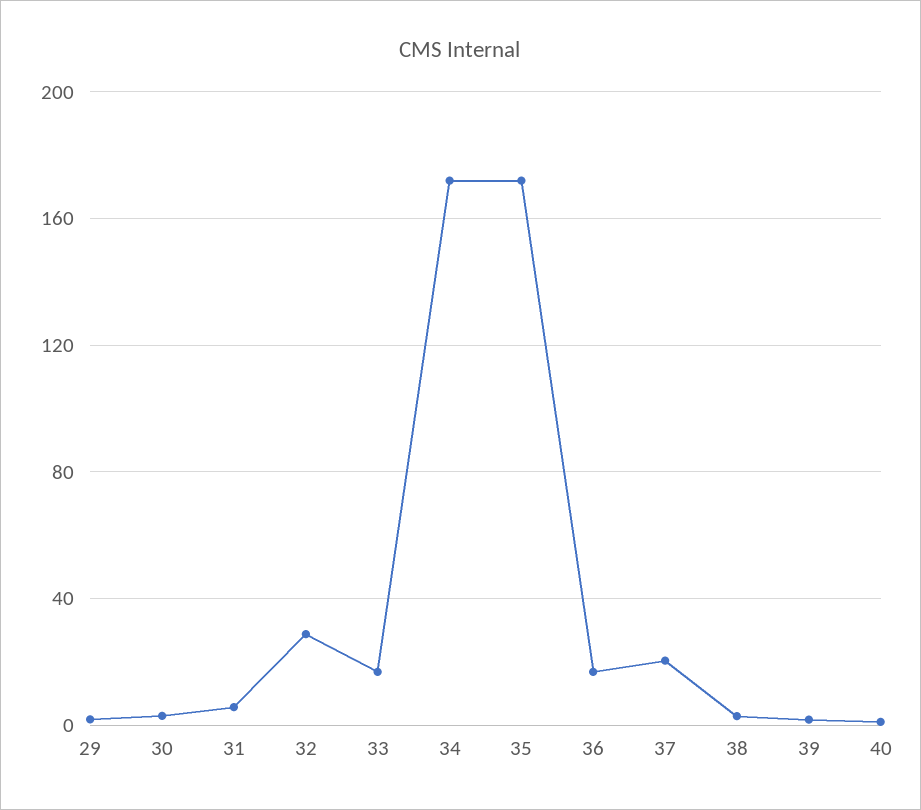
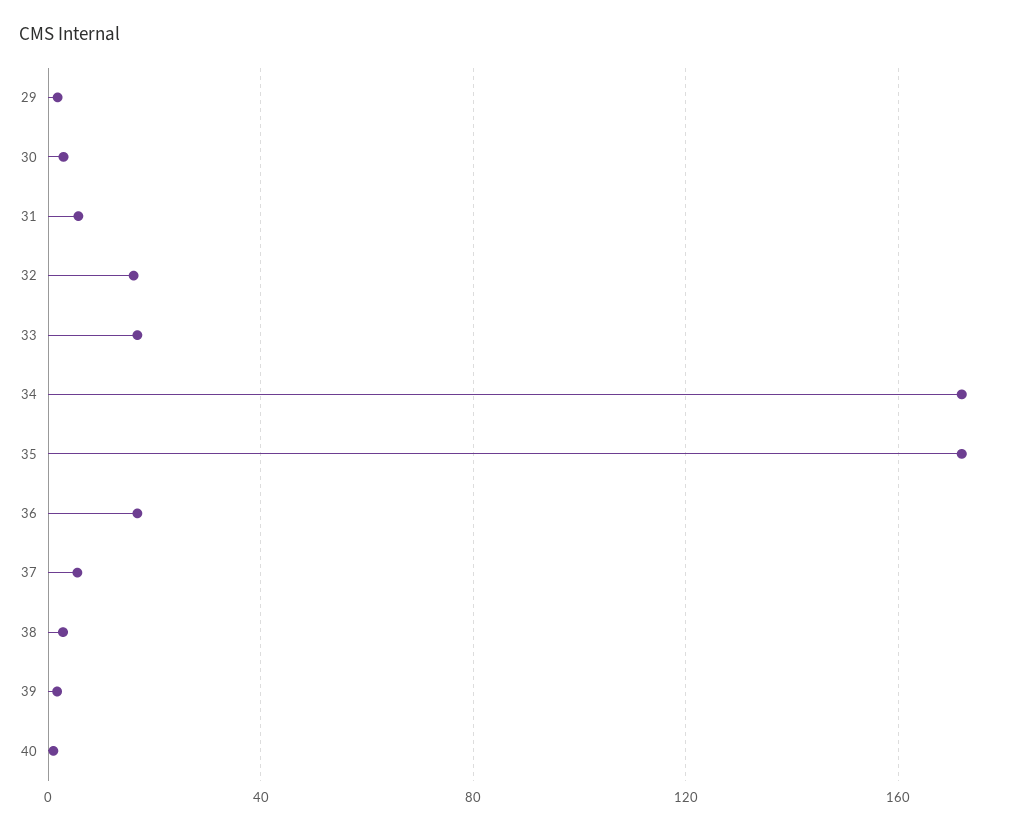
  {
    "29": 0,
    "30": 5,
    "31": 5,
-   "32": 30,
+   "32": 15,
    "33": 15,
    "34": 170,
    "35": 170,
    "36": 15,
-   "37": 20,
+   "37": 5,
    "38": 5,
    "39": 0,
    "40": 0
  }

